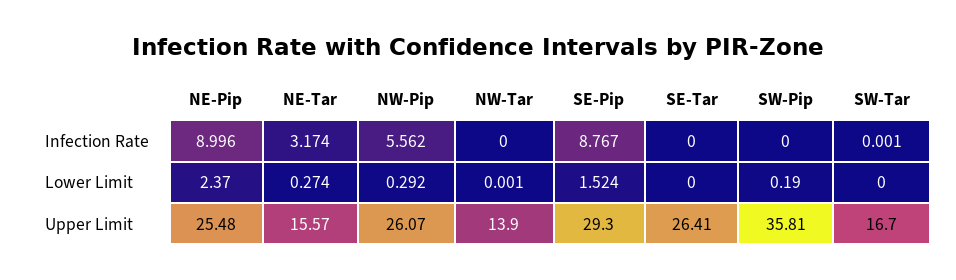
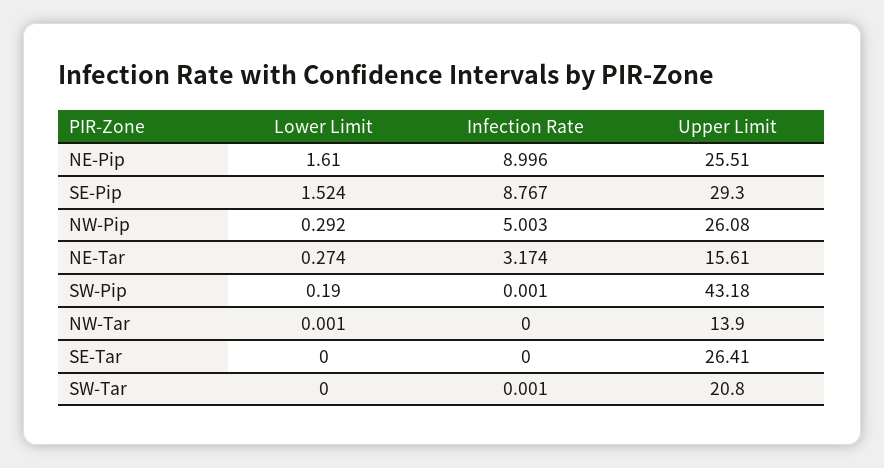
  {
    "NE-Pip": {
      "Infection Rate": 8.996,
-     "Lower Limit": 2.37,
+     "Lower Limit": 1.61,
-     "Upper Limit": 25.48
+     "Upper Limit": 25.51
    },
    "NE-Tar": {
      "Infection Rate": 3.174,
      "Lower Limit": 0.274,
-     "Upper Limit": 15.57
+     "Upper Limit": 15.61
    },
    "NW-Pip": {
-     "Infection Rate": 5.562,
+     "Infection Rate": 5.003,
      "Lower Limit": 0.292,
-     "Upper Limit": 26.07
+     "Upper Limit": 26.08
    },
    "NW-Tar": {
      "Infection Rate": 0,
      "Lower Limit": 0.001,
      "Upper Limit": 13.9
    },
    "SE-Pip": {
      "Infection Rate": 8.767,
      "Lower Limit": 1.524,
      "Upper Limit": 29.3
    },
    "SE-Tar": {
      "Infection Rate": 0,
      "Lower Limit": 0,
      "Upper Limit": 26.41
    },
    "SW-Pip": {
-     "Infection Rate": 0,
+     "Infection Rate": 0.001,
      "Lower Limit": 0.19,
-     "Upper Limit": 35.81
+     "Upper Limit": 43.18
    },
    "SW-Tar": {
      "Infection Rate": 0.001,
      "Lower Limit": 0,
-     "Upper Limit": 16.7
+     "Upper Limit": 20.8
    }
  }

